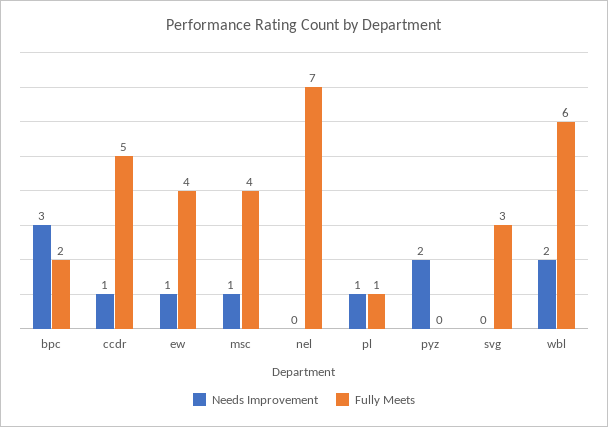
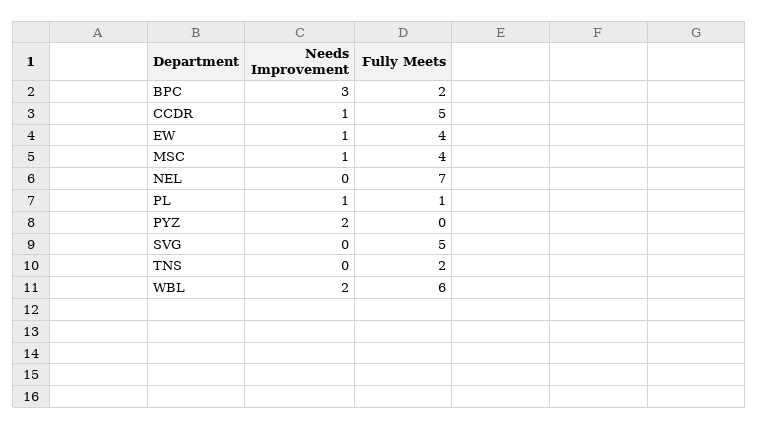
  {
    "Needs Improvement": {
      "bpc": 3,
      "ccdr": 1,
      "ew": 1,
      "msc": 1,
      "nel": 0,
      "pl": 1,
      "pyz": 2,
      "svg": 0,
-     "wbl": 2
+     "wbl": 2,
+     "TNS": 0
    },
    "Fully Meets": {
      "bpc": 2,
      "ccdr": 5,
      "ew": 4,
      "msc": 4,
      "nel": 7,
      "pl": 1,
      "pyz": 0,
-     "svg": 3,
+     "svg": 5,
-     "wbl": 6
+     "wbl": 6,
+     "TNS": 2
    }
  }

